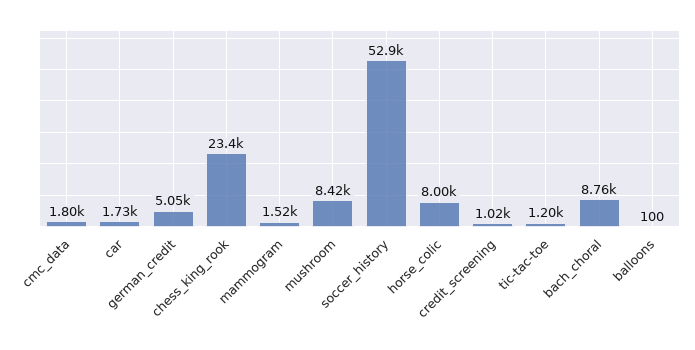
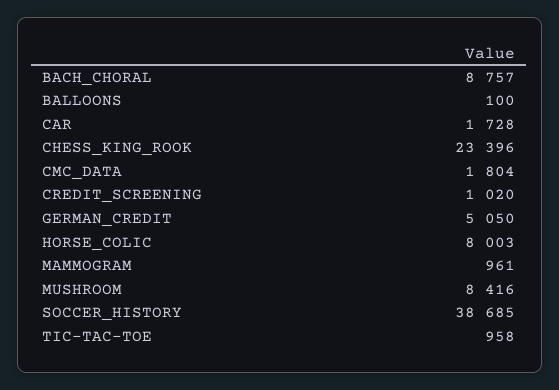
  {
    "cmc_data": 1804,
    "car": 1728,
    "german_credit": 5050,
    "chess_king_rook": 23396,
-   "mammogram": 1520,
+   "mammogram": 961,
    "mushroom": 8416,
-   "soccer_history": 52900,
+   "soccer_history": 38685,
    "horse_colic": 8003,
    "credit_screening": 1020,
-   "tic-tac-toe": 1200,
+   "tic-tac-toe": 958,
    "bach_choral": 8757,
    "balloons": 100
  }

